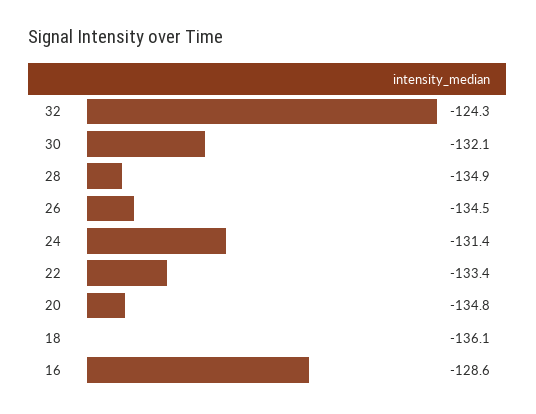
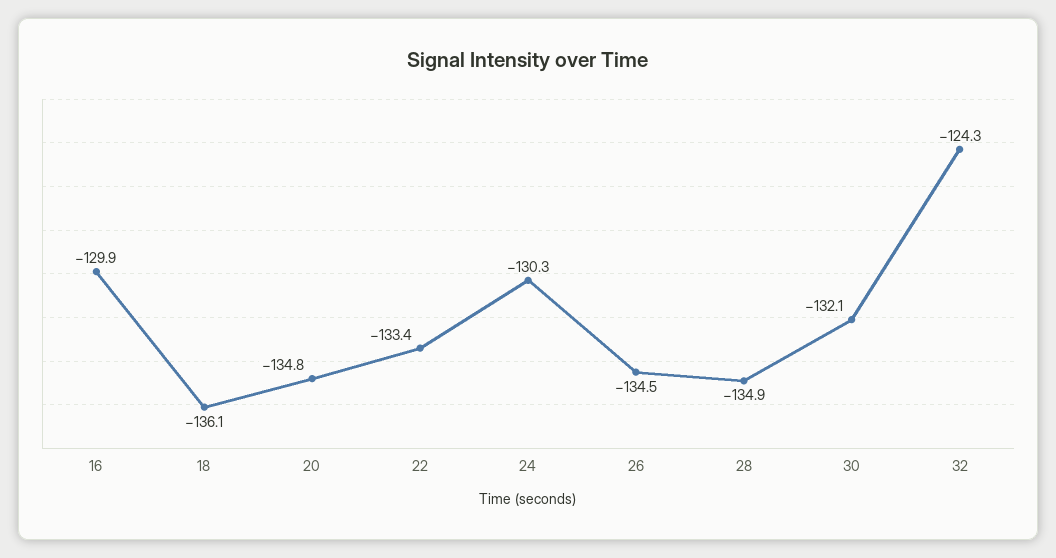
  {
    "32": -124.3,
    "30": -132.1,
    "28": -134.9,
    "26": -134.5,
-   "24": -131.4,
+   "24": -130.3,
    "22": -133.4,
    "20": -134.8,
    "18": -136.1,
-   "16": -128.6
+   "16": -129.9
  }

